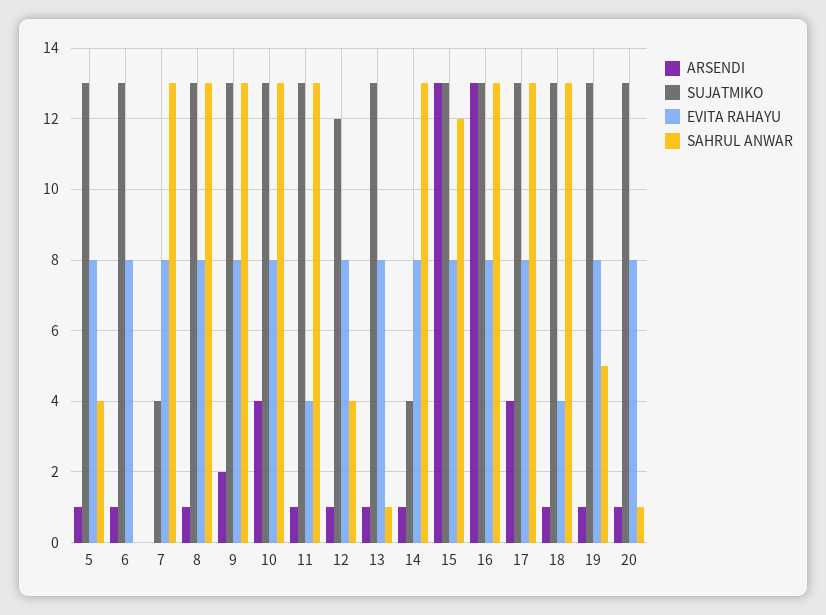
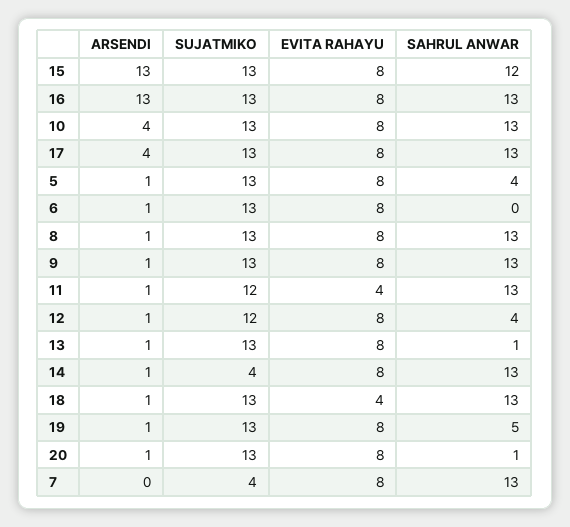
  {
    "ARSENDI": {
      "5": 1,
      "6": 1,
      "7": 0,
      "8": 1,
-     "9": 2,
+     "9": 1,
      "10": 4,
      "11": 1,
      "12": 1,
      "13": 1,
      "14": 1,
      "15": 13,
      "16": 13,
      "17": 4,
      "18": 1,
      "19": 1,
      "20": 1
    },
    "SUJATMIKO": {
      "5": 13,
      "6": 13,
      "7": 4,
      "8": 13,
      "9": 13,
      "10": 13,
-     "11": 13,
+     "11": 12,
      "12": 12,
      "13": 13,
      "14": 4,
      "15": 13,
      "16": 13,
      "17": 13,
      "18": 13,
      "19": 13,
      "20": 13
    },
    "EVITA RAHAYU": {
      "5": 8,
      "6": 8,
      "7": 8,
      "8": 8,
      "9": 8,
      "10": 8,
      "11": 4,
      "12": 8,
      "13": 8,
      "14": 8,
      "15": 8,
      "16": 8,
      "17": 8,
      "18": 4,
      "19": 8,
      "20": 8
    },
    "SAHRUL ANWAR": {
      "5": 4,
      "6": 0,
      "7": 13,
      "8": 13,
      "9": 13,
      "10": 13,
      "11": 13,
      "12": 4,
      "13": 1,
      "14": 13,
      "15": 12,
      "16": 13,
      "17": 13,
      "18": 13,
      "19": 5,
      "20": 1
    }
  }

